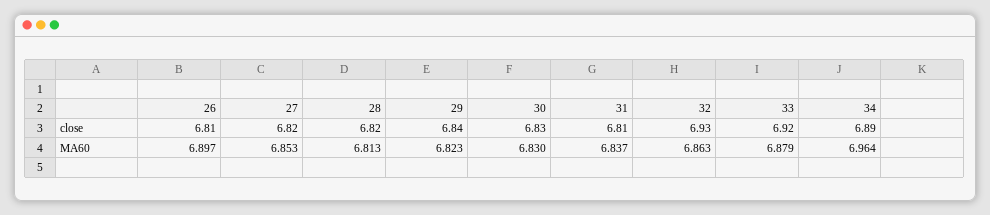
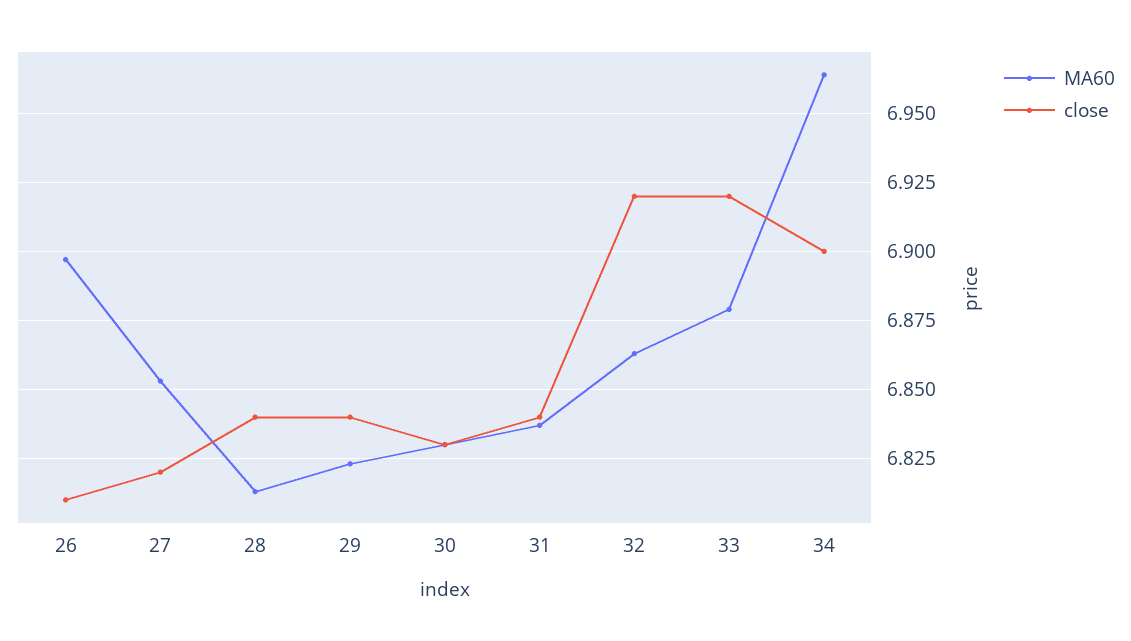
  {
    "close": {
      "26": 6.81,
      "27": 6.82,
-     "28": 6.82,
+     "28": 6.84,
      "29": 6.84,
      "30": 6.83,
-     "31": 6.81,
+     "31": 6.84,
-     "32": 6.93,
+     "32": 6.92,
      "33": 6.92,
-     "34": 6.89
+     "34": 6.9
    },
    "MA60": {
      "26": 6.897,
      "27": 6.853,
      "28": 6.813,
      "29": 6.823,
      "30": 6.83,
      "31": 6.837,
      "32": 6.863,
      "33": 6.879,
      "34": 6.964
    }
  }

